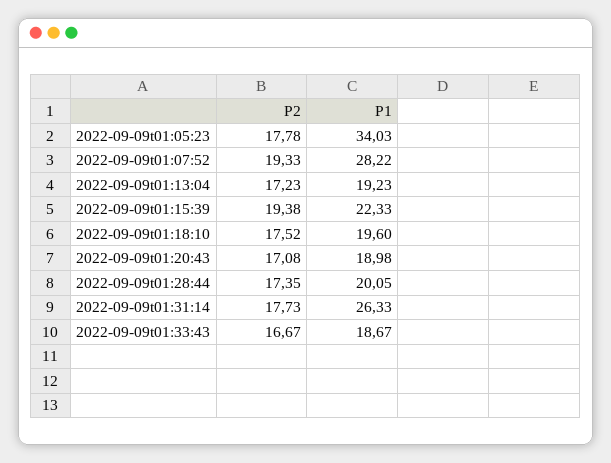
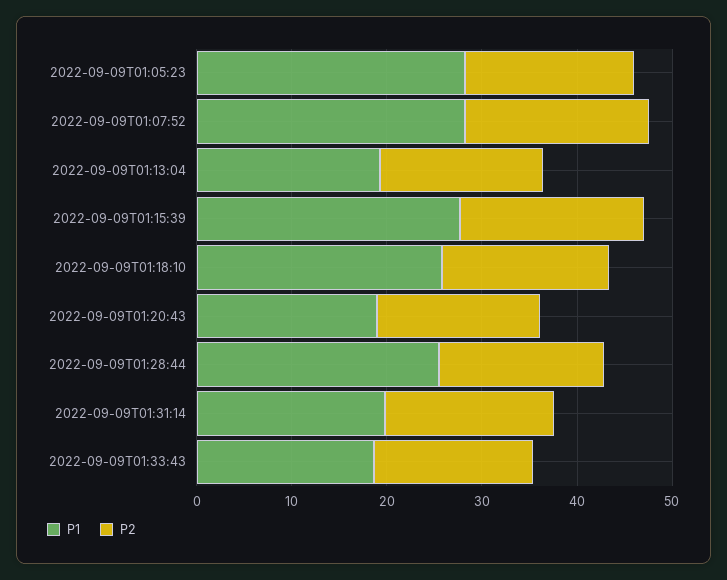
  {
    "P2": {
      "2022-09-09t01:05:23": 17.78,
      "2022-09-09t01:07:52": 19.33,
      "2022-09-09t01:13:04": 17.23,
      "2022-09-09t01:15:39": 19.38,
      "2022-09-09t01:18:10": 17.52,
      "2022-09-09t01:20:43": 17.08,
      "2022-09-09t01:28:44": 17.35,
      "2022-09-09t01:31:14": 17.73,
      "2022-09-09t01:33:43": 16.67
    },
    "P1": {
-     "2022-09-09t01:05:23": 34.03,
+     "2022-09-09t01:05:23": 28,
      "2022-09-09t01:07:52": 28.22,
      "2022-09-09t01:13:04": 19.23,
-     "2022-09-09t01:15:39": 22.33,
+     "2022-09-09t01:15:39": 28,
-     "2022-09-09t01:18:10": 19.6,
+     "2022-09-09t01:18:10": 26,
      "2022-09-09t01:20:43": 18.98,
-     "2022-09-09t01:28:44": 20.05,
+     "2022-09-09t01:28:44": 26,
-     "2022-09-09t01:31:14": 26.33,
+     "2022-09-09t01:31:14": 20,
      "2022-09-09t01:33:43": 18.67
    }
  }

